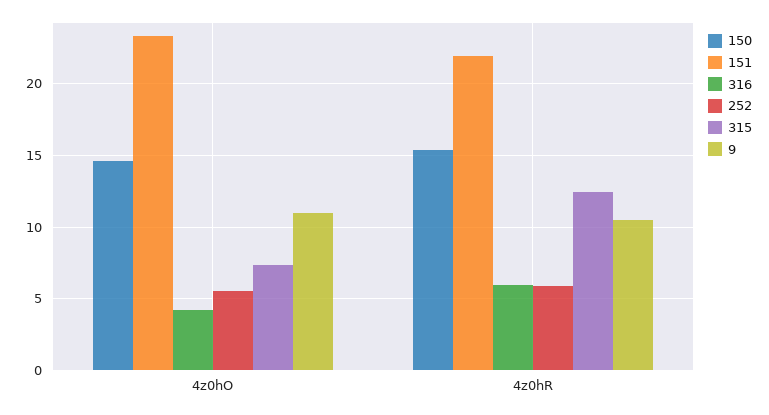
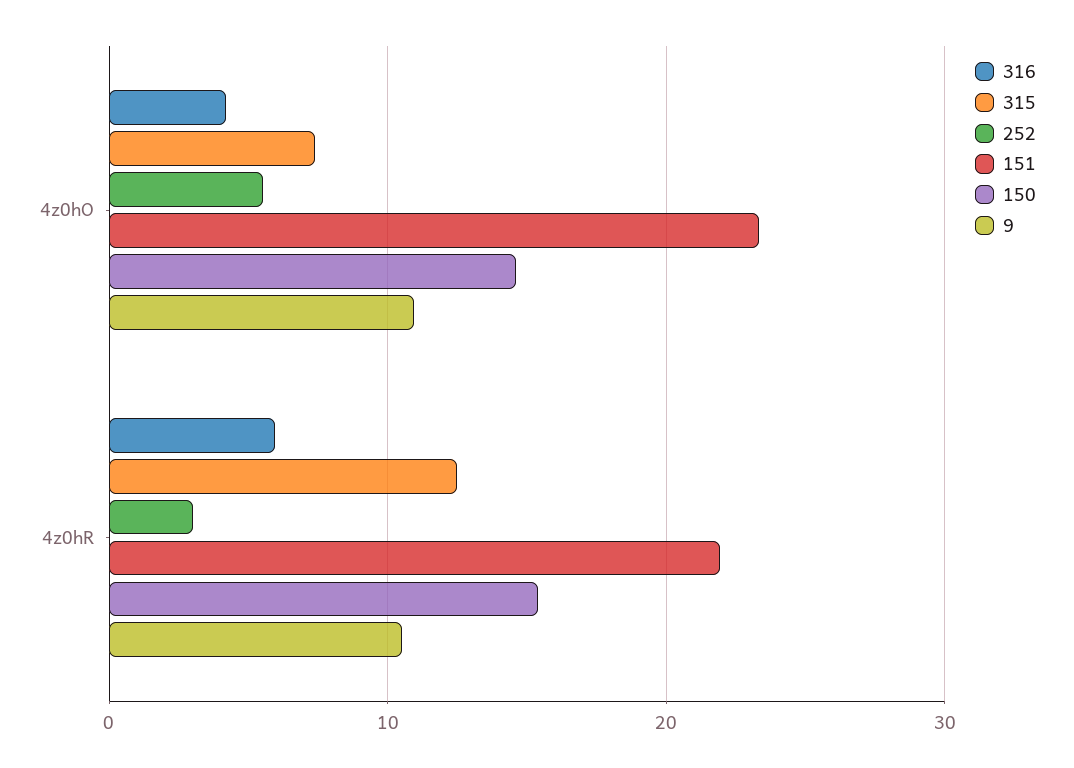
  {
    "150": {
      "4z0hO": 14.5,
      "4z0hR": 15.5
    },
    "151": {
      "4z0hO": 23.5,
      "4z0hR": 22
    },
    "316": {
      "4z0hO": 4,
      "4z0hR": 6
    },
    "252": {
      "4z0hO": 5.5,
-     "4z0hR": 6
+     "4z0hR": 3
    },
    "315": {
      "4z0hO": 7.5,
      "4z0hR": 12.5
    },
    "9": {
      "4z0hO": 11,
      "4z0hR": 10.5
    }
  }

